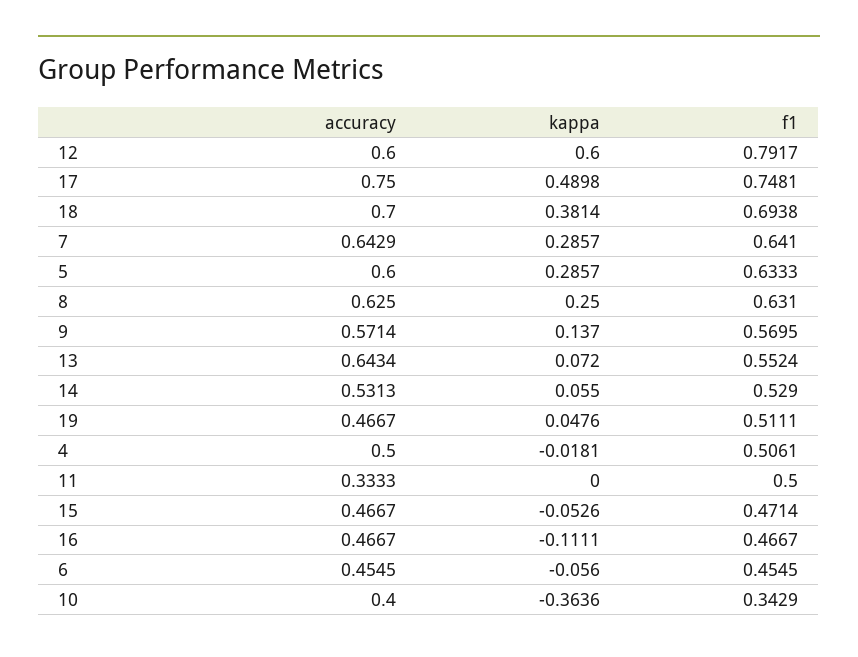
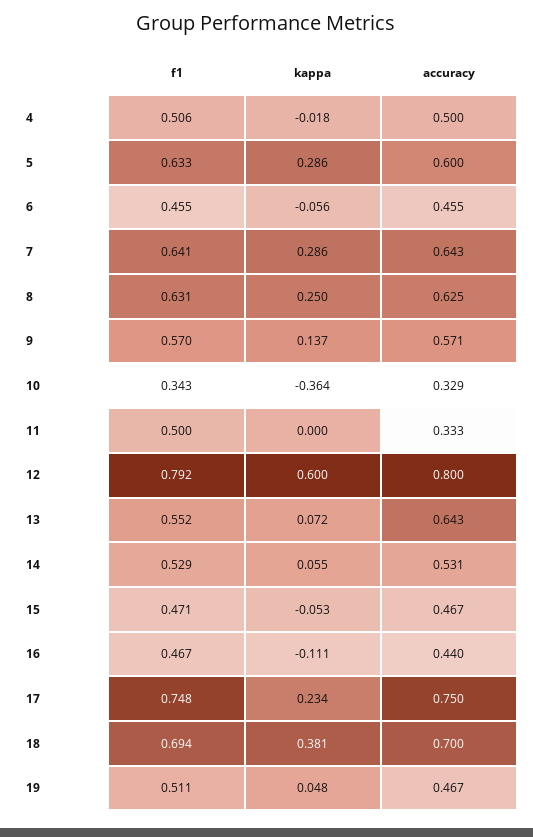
  {
    "accuracy": {
-     "12": 0.6,
+     "12": 0.8,
      "17": 0.75,
      "18": 0.7,
      "7": 0.6429,
      "5": 0.6,
      "8": 0.625,
      "9": 0.5714,
      "13": 0.6434,
      "14": 0.5313,
      "19": 0.4667,
      "4": 0.5,
      "11": 0.3333,
      "15": 0.4667,
-     "16": 0.4667,
+     "16": 0.44,
      "6": 0.4545,
-     "10": 0.4
+     "10": 0.329
    },
    "kappa": {
      "12": 0.6,
-     "17": 0.4898,
+     "17": 0.234,
      "18": 0.3814,
      "7": 0.2857,
      "5": 0.2857,
      "8": 0.25,
      "9": 0.137,
      "13": 0.072,
      "14": 0.055,
      "19": 0.0476,
      "4": -0.0181,
      "11": 0,
      "15": -0.0526,
      "16": -0.1111,
      "6": -0.056,
      "10": -0.3636
    },
    "f1": {
      "12": 0.7917,
      "17": 0.7481,
      "18": 0.6938,
      "7": 0.641,
      "5": 0.6333,
      "8": 0.631,
      "9": 0.5695,
      "13": 0.5524,
      "14": 0.529,
      "19": 0.5111,
      "4": 0.5061,
      "11": 0.5,
      "15": 0.4714,
      "16": 0.4667,
      "6": 0.4545,
      "10": 0.3429
    }
  }

